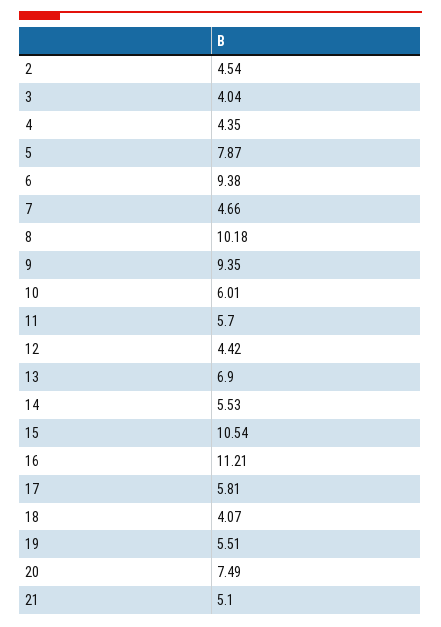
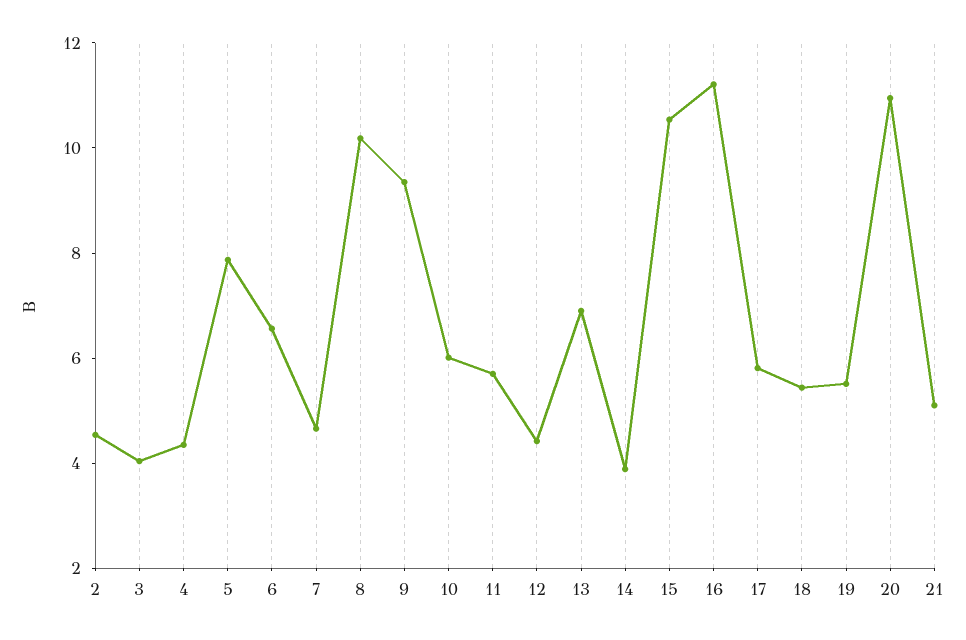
  {
    "2": 4.54,
    "3": 4.04,
    "4": 4.35,
    "5": 7.87,
-   "6": 9.38,
+   "6": 6.5,
    "7": 4.66,
    "8": 10.18,
    "9": 9.35,
    "10": 6.01,
    "11": 5.7,
    "12": 4.42,
    "13": 6.9,
-   "14": 5.53,
+   "14": 4,
    "15": 10.54,
    "16": 11.21,
    "17": 5.81,
-   "18": 4.07,
+   "18": 5.5,
    "19": 5.51,
-   "20": 7.49,
+   "20": 11,
    "21": 5.1
  }

